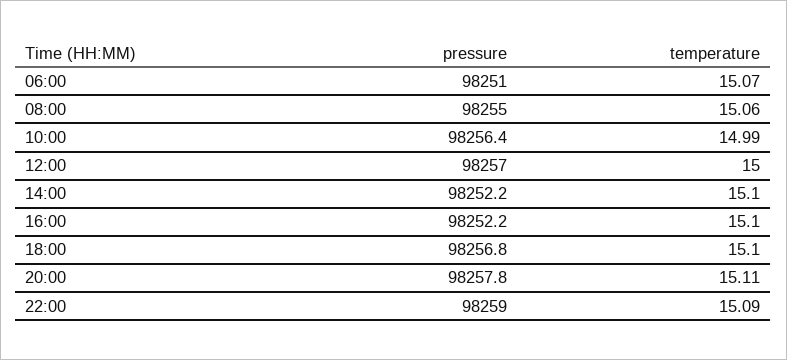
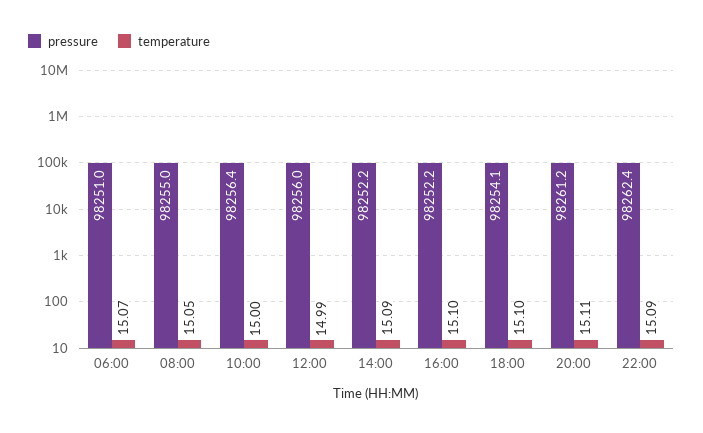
  {
    "pressure": {
      "06:00": 98251,
      "08:00": 98255,
      "10:00": 98256.4,
-     "12:00": 98257,
+     "12:00": 98256,
      "14:00": 98252.2,
      "16:00": 98252.2,
-     "18:00": 98256.8,
+     "18:00": 98254.1,
-     "20:00": 98257.8,
+     "20:00": 98261.2,
-     "22:00": 98259
+     "22:00": 98262.4
    },
    "temperature": {
      "06:00": 15.07,
-     "08:00": 15.06,
+     "08:00": 15.05,
-     "10:00": 14.99,
+     "10:00": 15,
-     "12:00": 15,
+     "12:00": 14.99,
-     "14:00": 15.1,
+     "14:00": 15.09,
      "16:00": 15.1,
      "18:00": 15.1,
      "20:00": 15.11,
      "22:00": 15.09
    }
  }

